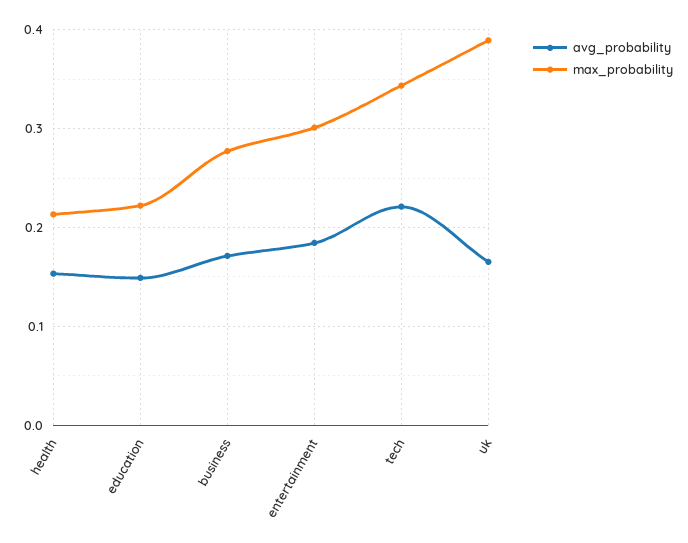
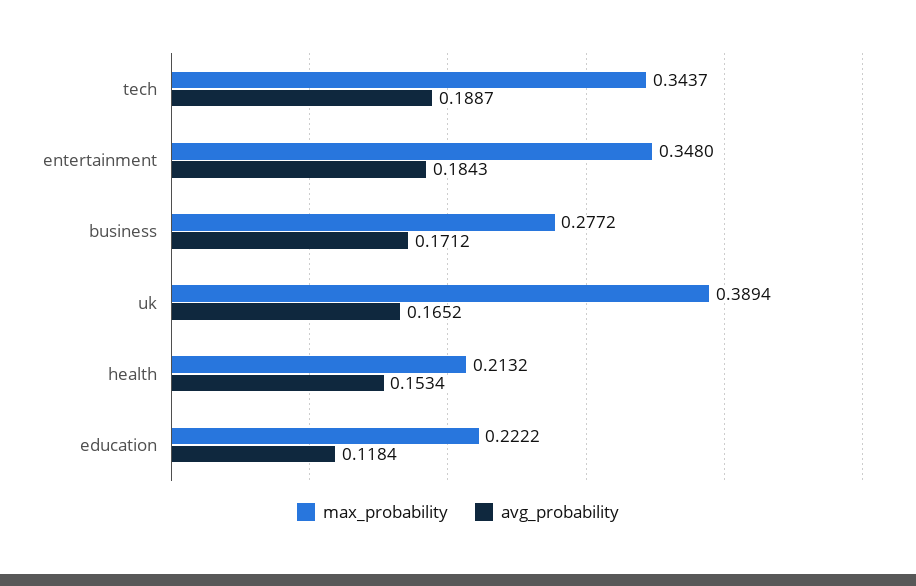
  {
    "avg_probability": {
      "health": 0.1534,
-     "education": 0.15,
+     "education": 0.1184,
      "business": 0.1712,
      "entertainment": 0.1843,
-     "tech": 0.22,
+     "tech": 0.1887,
      "uk": 0.1652
    },
    "max_probability": {
      "health": 0.2132,
      "education": 0.2222,
      "business": 0.2772,
-     "entertainment": 0.3,
+     "entertainment": 0.348,
      "tech": 0.3437,
      "uk": 0.3894
    }
  }

